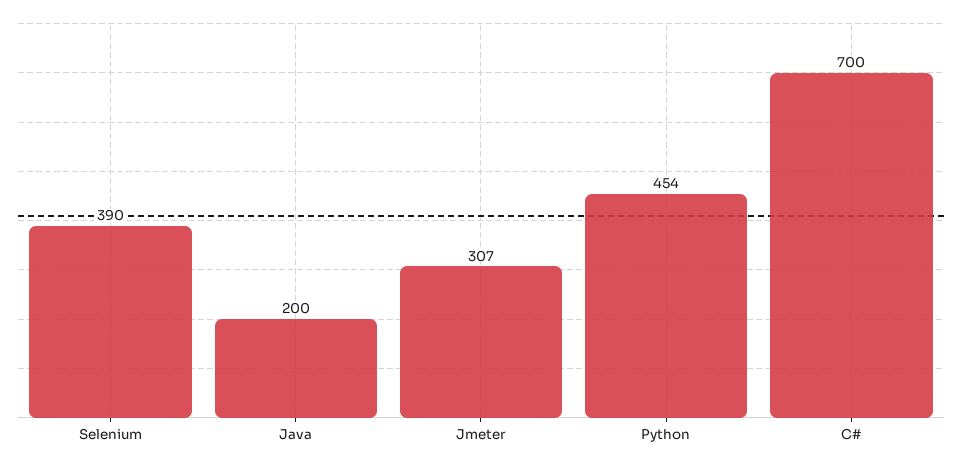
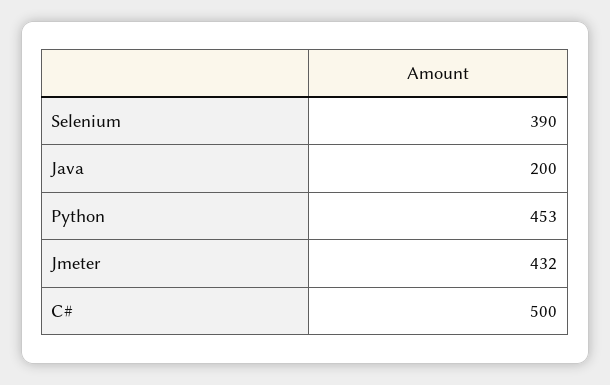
  {
    "Selenium": 390,
    "Java": 200,
-   "Jmeter": 307,
+   "Jmeter": 432,
-   "Python": 454,
+   "Python": 453,
-   "C#": 700
+   "C#": 500
  }

